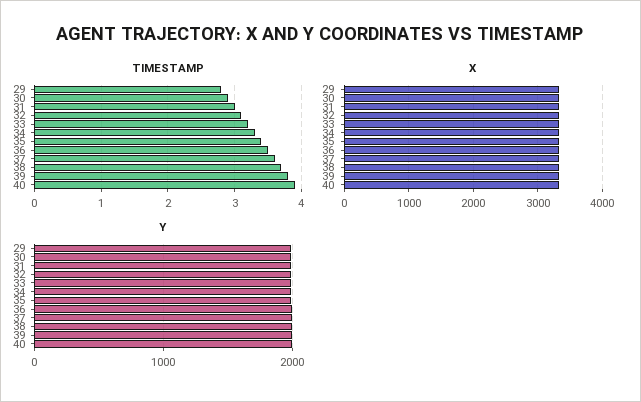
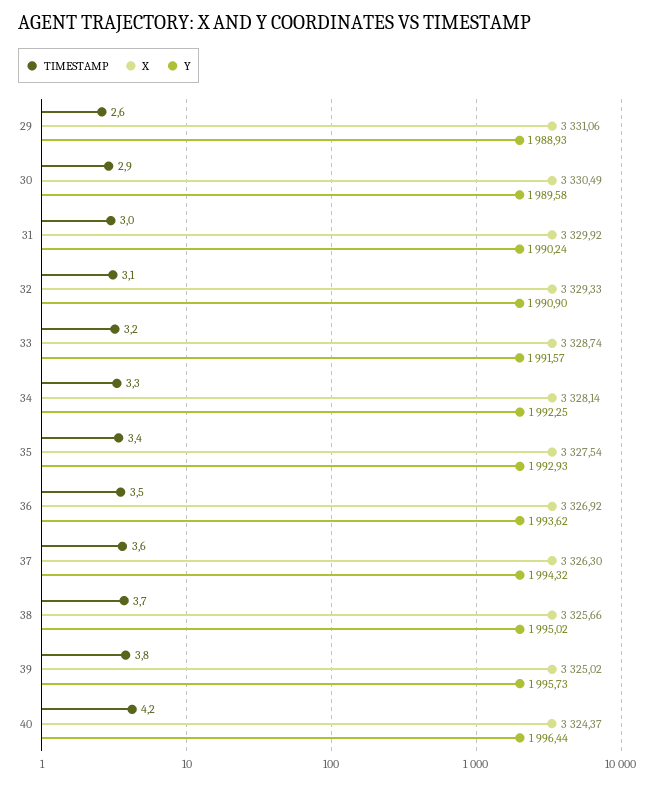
  {
    "TIMESTAMP": {
-     "29": 2.8,
+     "29": 2.6,
      "30": 2.9,
      "31": 3,
      "32": 3.1,
      "33": 3.2,
      "34": 3.3,
      "35": 3.4,
      "36": 3.5,
      "37": 3.6,
      "38": 3.7,
      "39": 3.8,
-     "40": 3.9
+     "40": 4.2
    },
    "X": {
      "29": 3331.06,
      "30": 3330.49,
      "31": 3329.92,
      "32": 3329.33,
      "33": 3328.74,
      "34": 3328.14,
      "35": 3327.54,
      "36": 3326.92,
      "37": 3326.3,
      "38": 3325.66,
      "39": 3325.02,
      "40": 3324.37
    },
    "Y": {
      "29": 1988.93,
      "30": 1989.58,
      "31": 1990.24,
      "32": 1990.9,
      "33": 1991.57,
      "34": 1992.25,
      "35": 1992.93,
      "36": 1993.62,
      "37": 1994.32,
      "38": 1995.02,
      "39": 1995.73,
      "40": 1996.44
    }
  }

